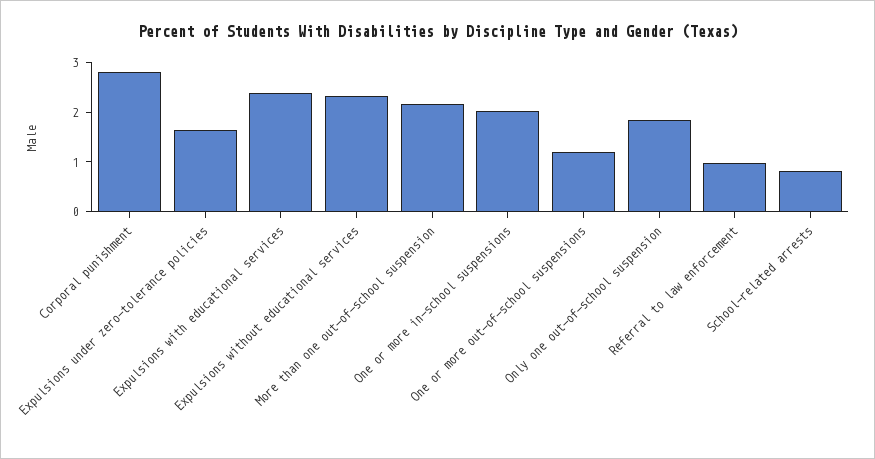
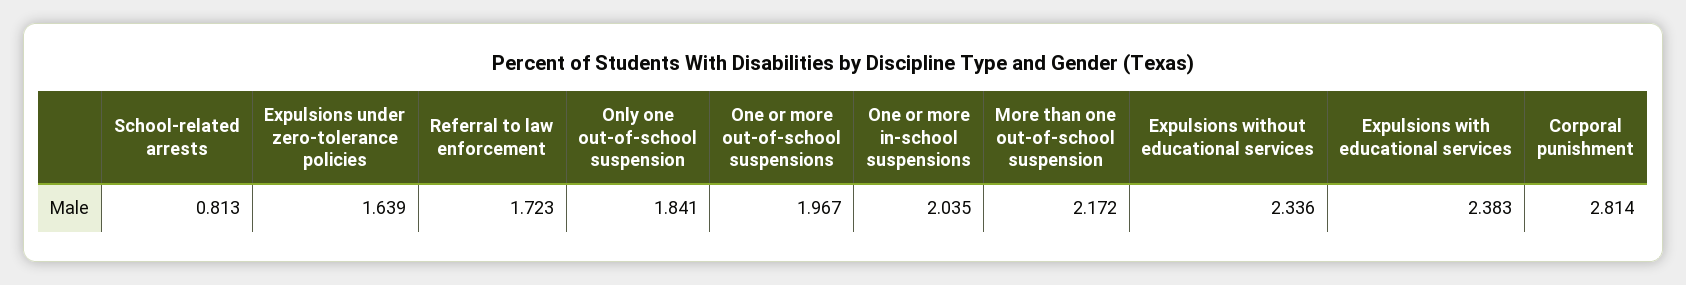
  {
    "Corporal punishment": 2.814,
    "Expulsions under zero-tolerance policies": 1.639,
    "Expulsions with educational services": 2.383,
    "Expulsions without educational services": 2.336,
    "More than one out-of-school suspension": 2.172,
    "One or more in-school suspensions": 2.035,
-   "One or more out-of-school suspensions": 1.2,
+   "One or more out-of-school suspensions": 1.967,
    "Only one out-of-school suspension": 1.841,
-   "Referral to law enforcement": 1,
+   "Referral to law enforcement": 1.723,
    "School-related arrests": 0.813
  }

